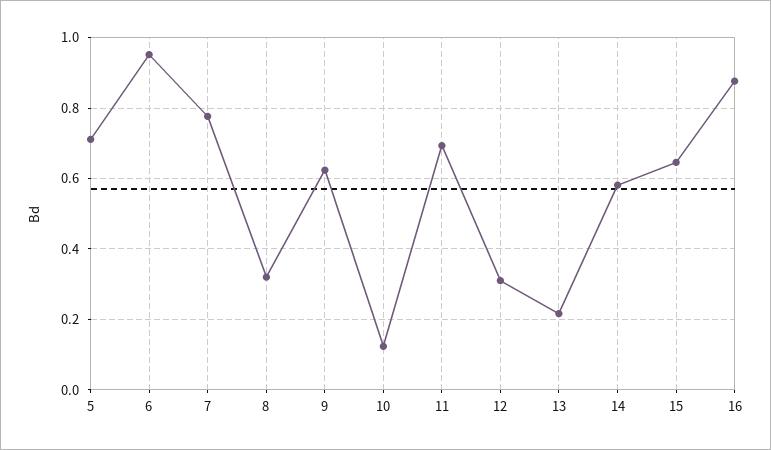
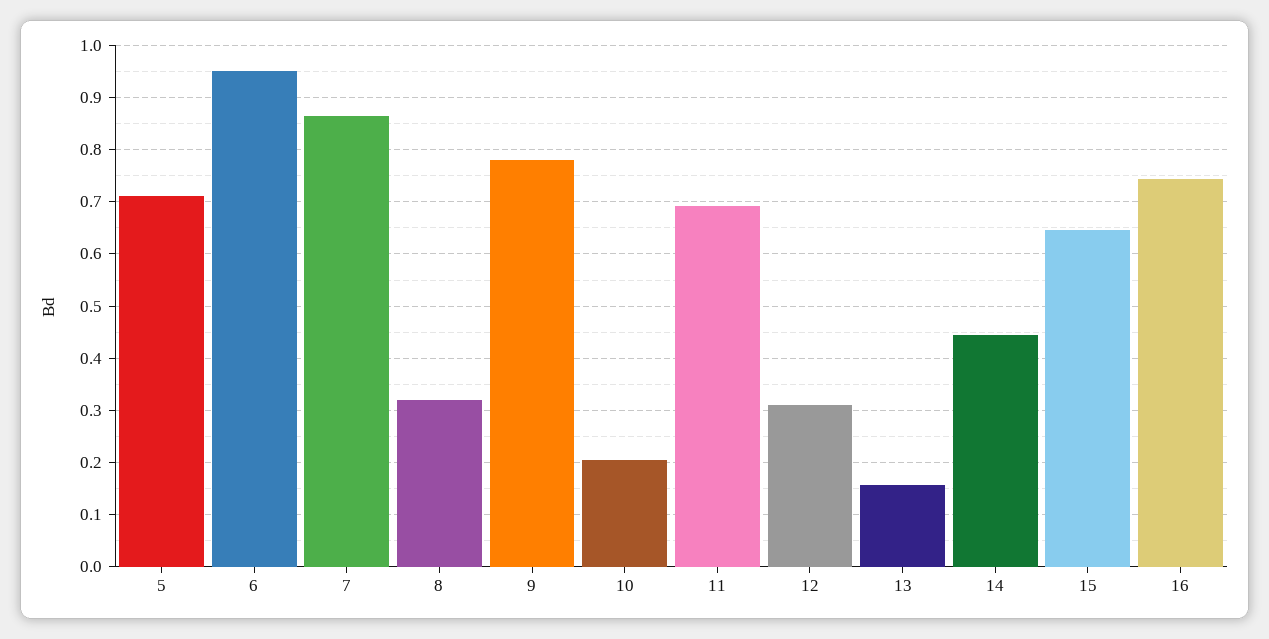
  {
    "5": 0.72,
    "6": 0.96,
-   "7": 0.78,
+   "7": 0.86,
    "8": 0.32,
-   "9": 0.62,
+   "9": 0.78,
-   "10": 0.12,
+   "10": 0.2,
    "11": 0.7,
    "12": 0.3,
-   "13": 0.22,
+   "13": 0.16,
-   "14": 0.58,
+   "14": 0.44,
    "15": 0.64,
-   "16": 0.88
+   "16": 0.74
  }

